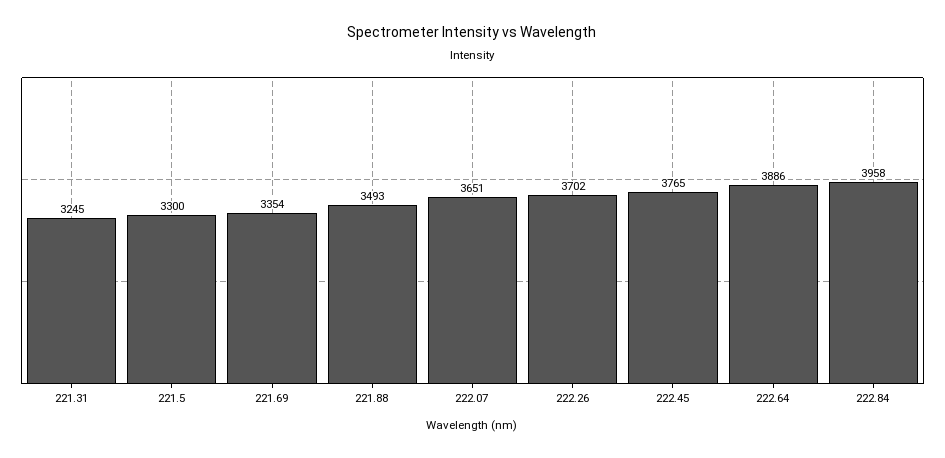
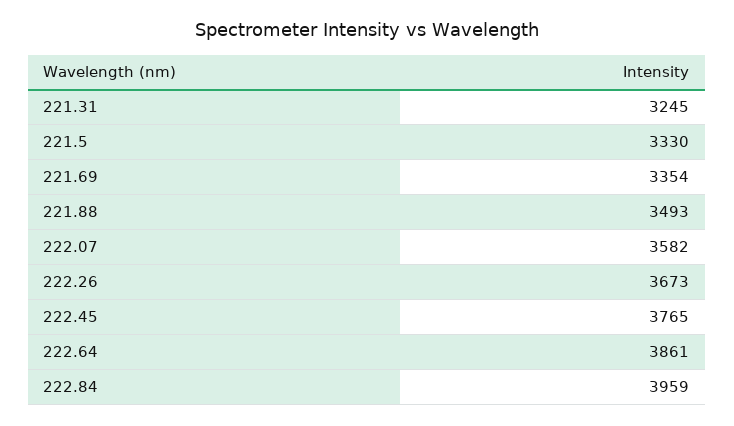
  {
    "221.31": 3245,
-   "221.5": 3300,
+   "221.5": 3330,
    "221.69": 3354,
    "221.88": 3493,
-   "222.07": 3651,
+   "222.07": 3582,
-   "222.26": 3702,
+   "222.26": 3673,
    "222.45": 3765,
-   "222.64": 3886,
+   "222.64": 3861,
-   "222.84": 3958
+   "222.84": 3959
  }

